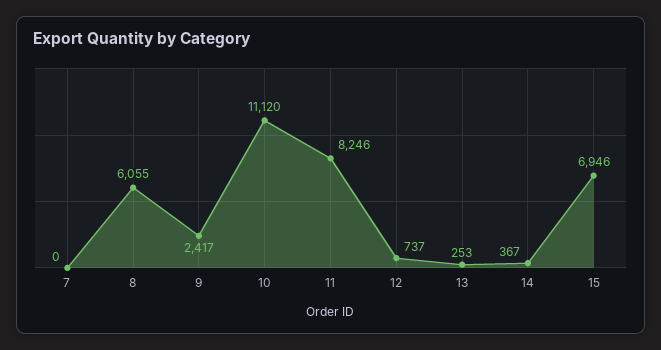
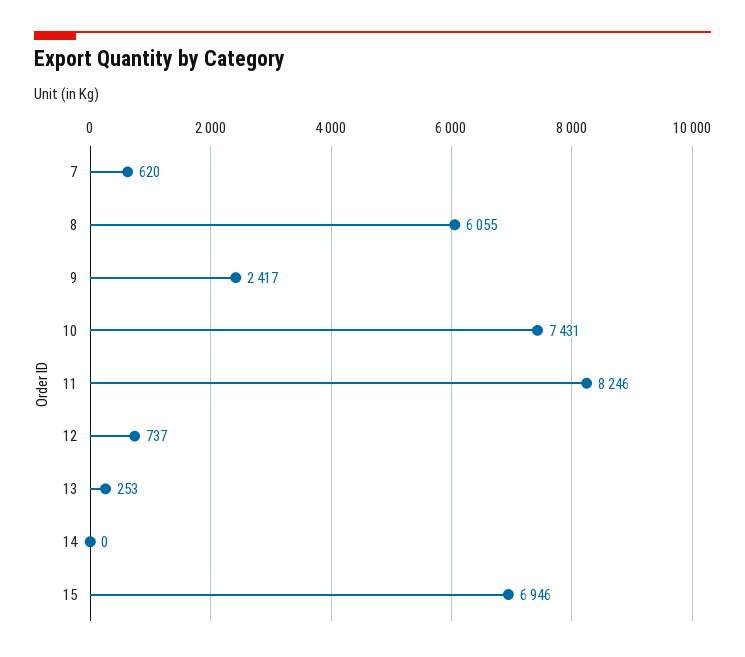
  {
-   "7": 0,
+   "7": 620,
    "8": 6055,
    "9": 2417,
-   "10": 11120,
+   "10": 7431,
    "11": 8246,
    "12": 737,
    "13": 253,
-   "14": 367,
+   "14": 0,
    "15": 6946
  }

